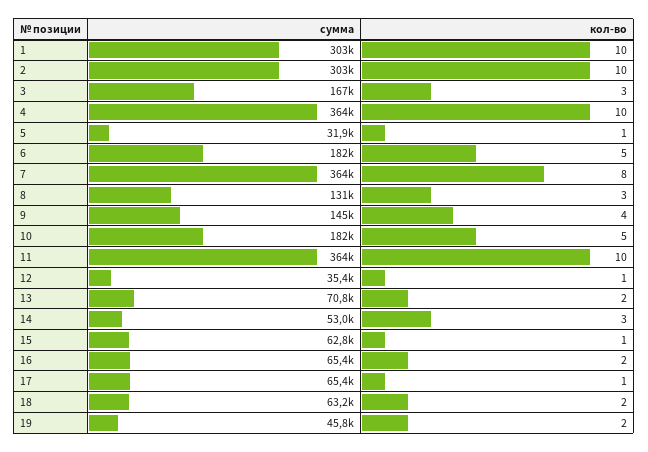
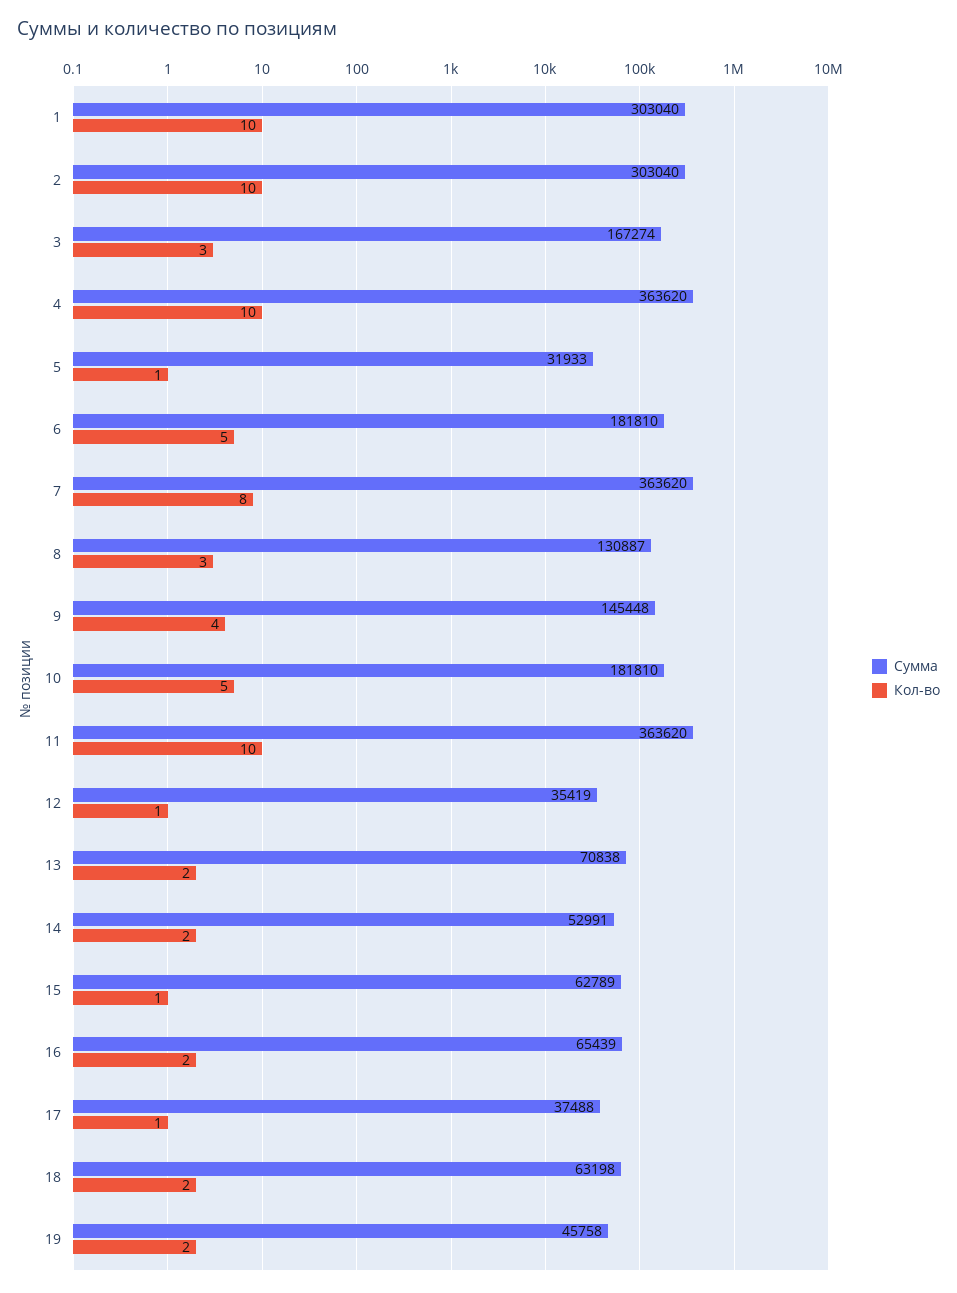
  {
    "сумма": {
      "1": 303040,
      "2": 303040,
      "3": 167274,
      "4": 363620,
      "5": 31933,
      "6": 181810,
      "7": 363620,
      "8": 130887,
      "9": 145448,
      "10": 181810,
      "11": 363620,
      "12": 35419,
      "13": 70838,
      "14": 52991,
      "15": 62789,
      "16": 65439,
-     "17": 65400,
+     "17": 37488,
      "18": 63198,
      "19": 45758
    },
    "кол-во": {
      "1": 10,
      "2": 10,
      "3": 3,
      "4": 10,
      "5": 1,
      "6": 5,
      "7": 8,
      "8": 3,
      "9": 4,
      "10": 5,
      "11": 10,
      "12": 1,
      "13": 2,
-     "14": 3,
+     "14": 2,
      "15": 1,
      "16": 2,
      "17": 1,
      "18": 2,
      "19": 2
    }
  }

